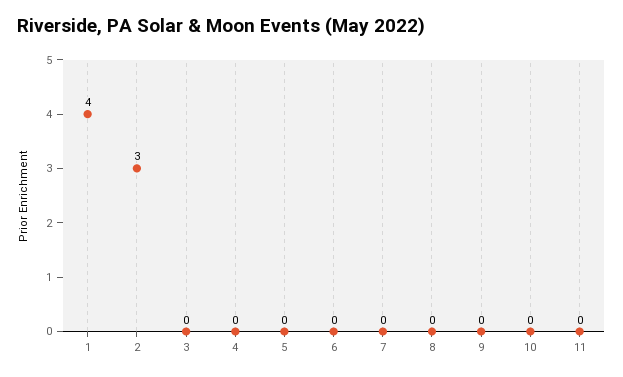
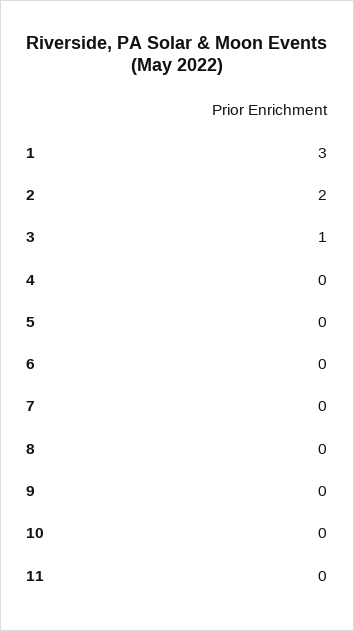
  {
-   "1": 4,
+   "1": 3,
-   "2": 3,
+   "2": 2,
-   "3": 0,
+   "3": 1,
    "4": 0,
    "5": 0,
    "6": 0,
    "7": 0,
    "8": 0,
    "9": 0,
    "10": 0,
    "11": 0
  }

